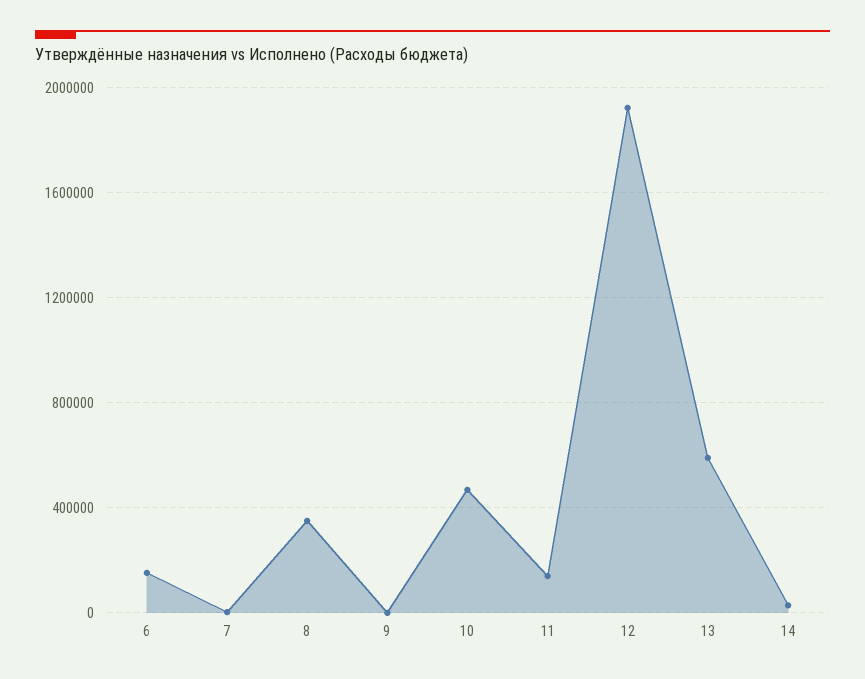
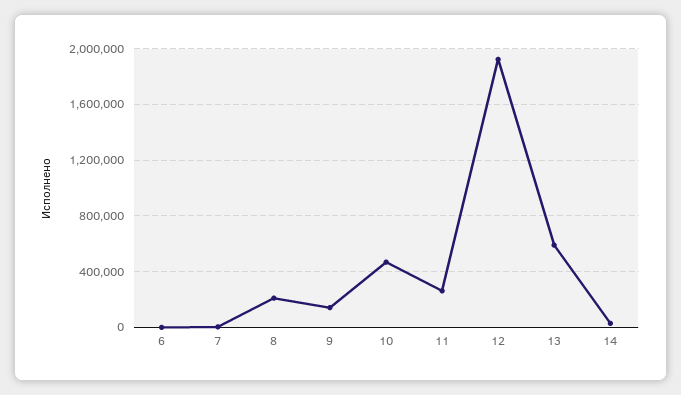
  {
-   "6": 150000,
+   "6": 0,
    "7": 0,
-   "8": 350000,
+   "8": 200000,
-   "9": 0,
+   "9": 150000,
    "10": 450000,
-   "11": 150000,
+   "11": 250000,
    "12": 1900000,
    "13": 600000,
    "14": 50000
  }

